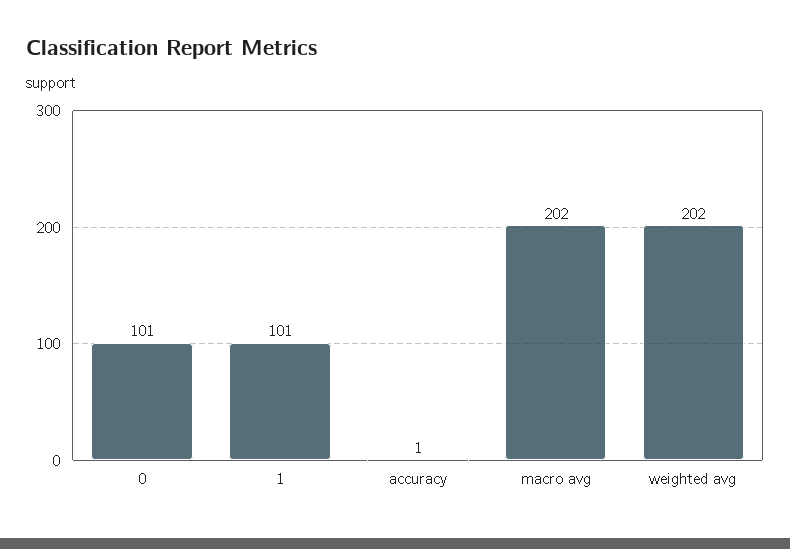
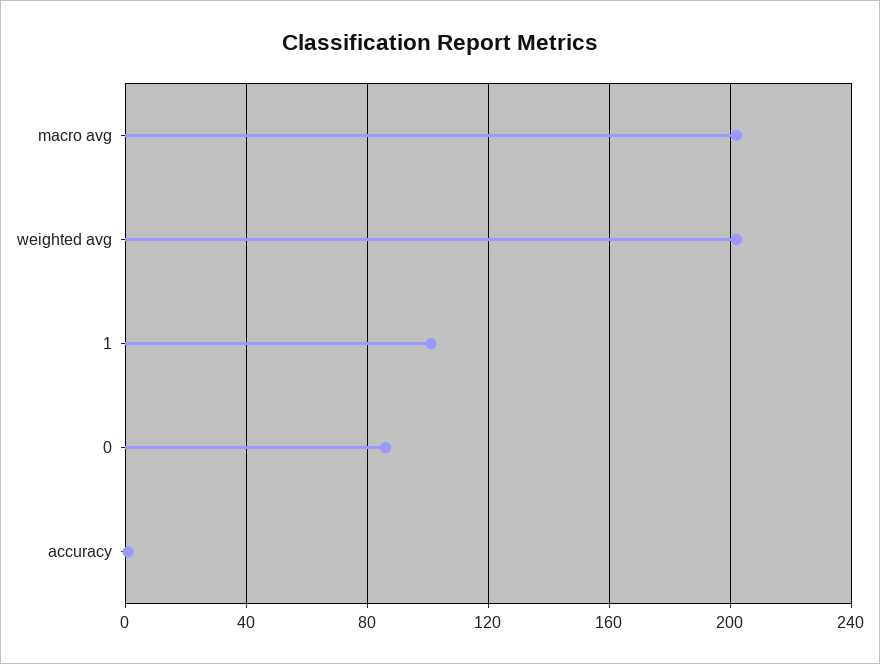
  {
-   "0": 101,
+   "0": 85,
    "1": 101,
    "accuracy": 1,
    "macro avg": 202,
    "weighted avg": 202
  }

